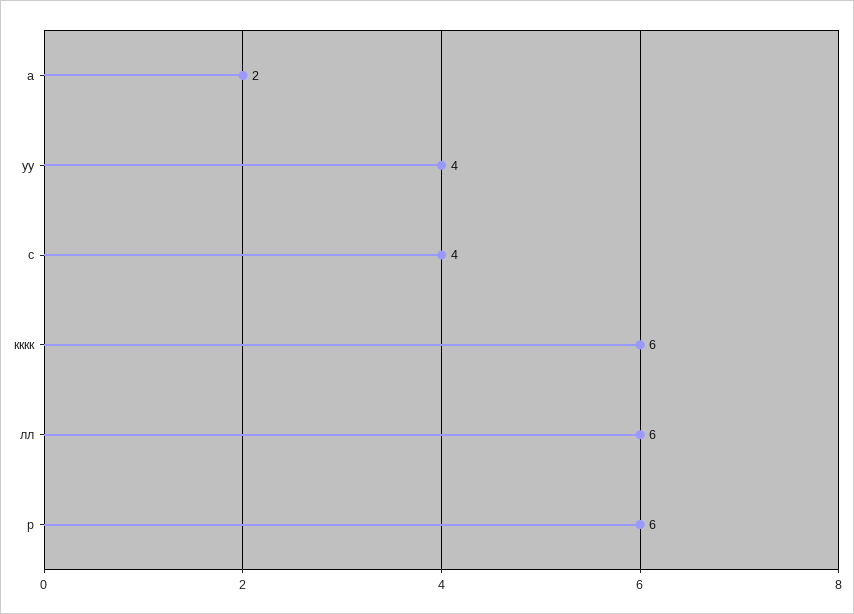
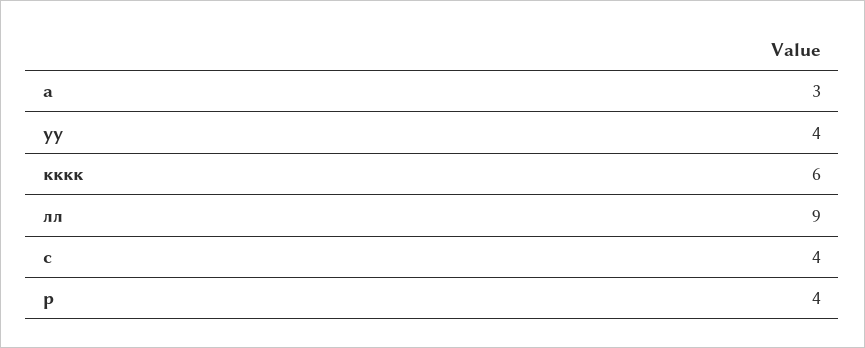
  {
-   "а": 2,
+   "а": 3,
    "уу": 4,
    "с": 4,
    "кккк": 6,
-   "лл": 6,
+   "лл": 9,
-   "р": 6
+   "р": 4
  }

